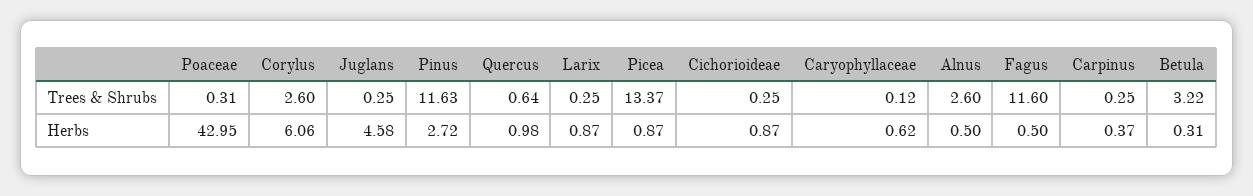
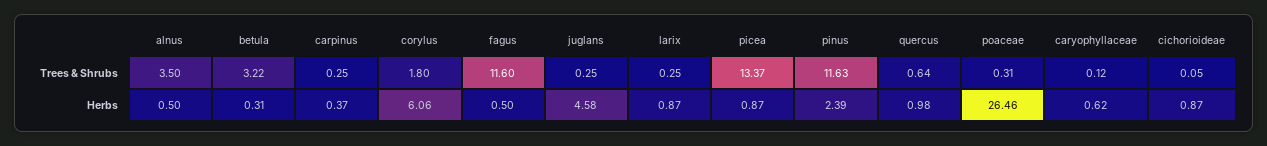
  {
    "Poaceae": {
      "Trees & Shrubs": 0.31,
-     "Herbs": 42.95
+     "Herbs": 26.46
    },
    "Corylus": {
-     "Trees & Shrubs": 2.6,
+     "Trees & Shrubs": 1.8,
      "Herbs": 6.06
    },
    "Juglans": {
      "Trees & Shrubs": 0.25,
      "Herbs": 4.58
    },
    "Pinus": {
      "Trees & Shrubs": 11.63,
-     "Herbs": 2.72
+     "Herbs": 2.39
    },
    "Quercus": {
      "Trees & Shrubs": 0.64,
      "Herbs": 0.98
    },
    "Larix": {
      "Trees & Shrubs": 0.25,
      "Herbs": 0.87
    },
    "Picea": {
      "Trees & Shrubs": 13.37,
      "Herbs": 0.87
    },
    "Cichorioideae": {
-     "Trees & Shrubs": 0.25,
+     "Trees & Shrubs": 0.05,
      "Herbs": 0.87
    },
    "Caryophyllaceae": {
      "Trees & Shrubs": 0.12,
      "Herbs": 0.62
    },
    "Alnus": {
-     "Trees & Shrubs": 2.6,
+     "Trees & Shrubs": 3.5,
      "Herbs": 0.5
    },
    "Fagus": {
      "Trees & Shrubs": 11.6,
      "Herbs": 0.5
    },
    "Carpinus": {
      "Trees & Shrubs": 0.25,
      "Herbs": 0.37
    },
    "Betula": {
      "Trees & Shrubs": 3.22,
      "Herbs": 0.31
    }
  }

